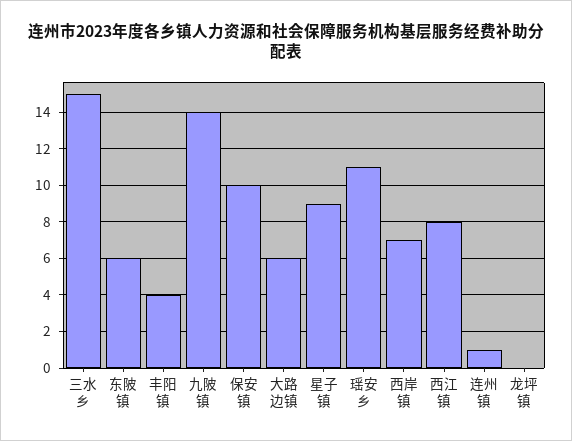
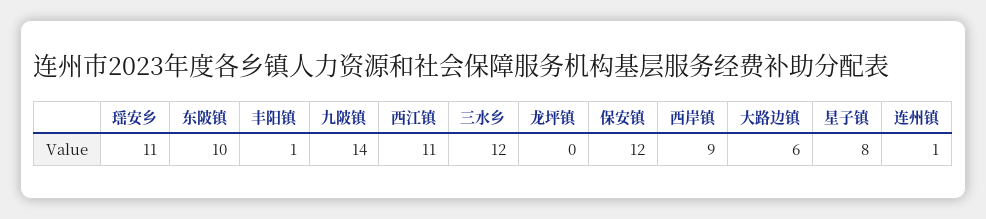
  {
-   "三水乡": 15,
+   "三水乡": 12,
-   "东陂镇": 6,
+   "东陂镇": 10,
-   "丰阳镇": 4,
+   "丰阳镇": 1,
    "九陂镇": 14,
-   "保安镇": 10,
+   "保安镇": 12,
    "大路边镇": 6,
-   "星子镇": 9,
+   "星子镇": 8,
    "瑶安乡": 11,
-   "西岸镇": 7,
+   "西岸镇": 9,
-   "西江镇": 8,
+   "西江镇": 11,
    "连州镇": 1,
    "龙坪镇": 0
  }

